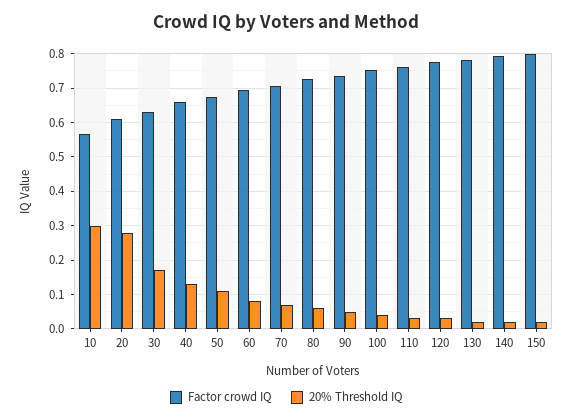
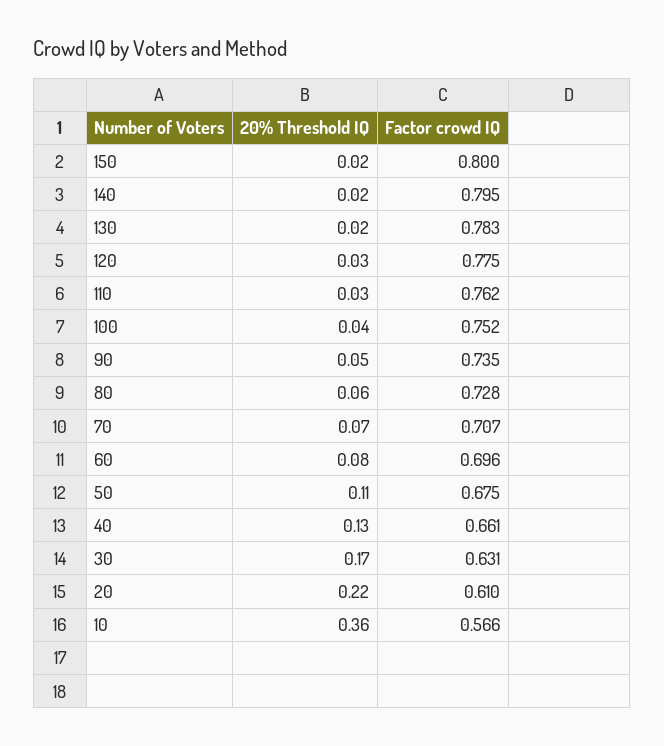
  {
    "Factor crowd IQ": {
      "10": 0.566,
      "20": 0.61,
      "30": 0.631,
      "40": 0.661,
      "50": 0.675,
      "60": 0.696,
      "70": 0.707,
      "80": 0.728,
      "90": 0.735,
      "100": 0.752,
      "110": 0.762,
      "120": 0.775,
      "130": 0.783,
      "140": 0.795,
      "150": 0.8
    },
    "20% Threshold IQ": {
-     "10": 0.3,
+     "10": 0.36,
-     "20": 0.28,
+     "20": 0.22,
      "30": 0.17,
      "40": 0.13,
      "50": 0.11,
      "60": 0.08,
      "70": 0.07,
      "80": 0.06,
      "90": 0.05,
      "100": 0.04,
      "110": 0.03,
      "120": 0.03,
      "130": 0.02,
      "140": 0.02,
      "150": 0.02
    }
  }

